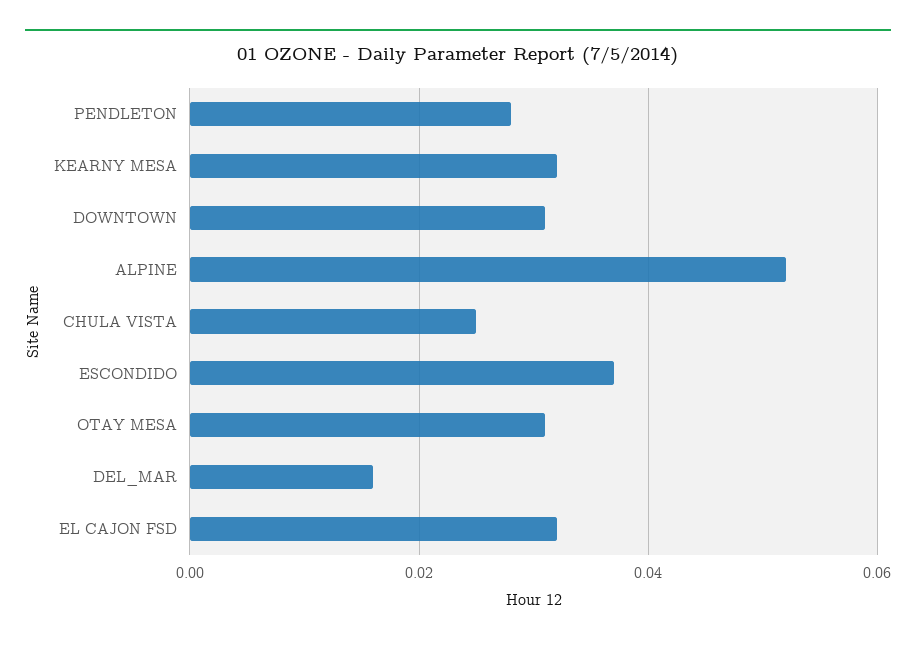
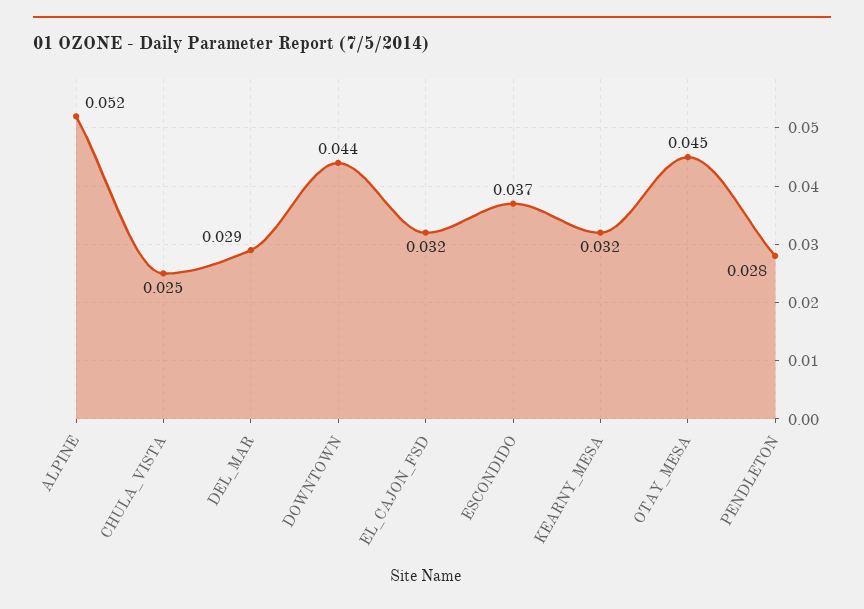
  {
    "PENDLETON": 0.028,
    "KEARNY MESA": 0.032,
-   "DOWNTOWN": 0.03,
+   "DOWNTOWN": 0.044,
    "ALPINE": 0.052,
    "CHULA VISTA": 0.025,
    "ESCONDIDO": 0.037,
-   "OTAY MESA": 0.03,
+   "OTAY MESA": 0.045,
-   "DEL_MAR": 0.015,
+   "DEL_MAR": 0.029,
    "EL CAJON FSD": 0.032
  }

